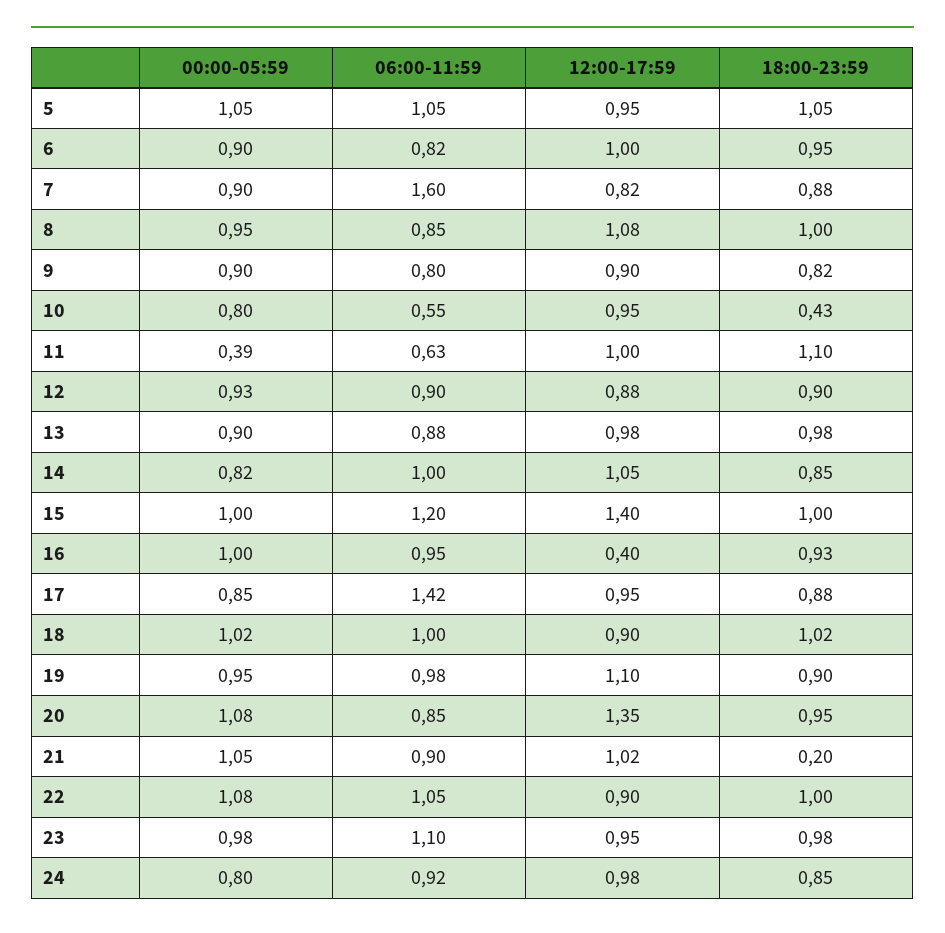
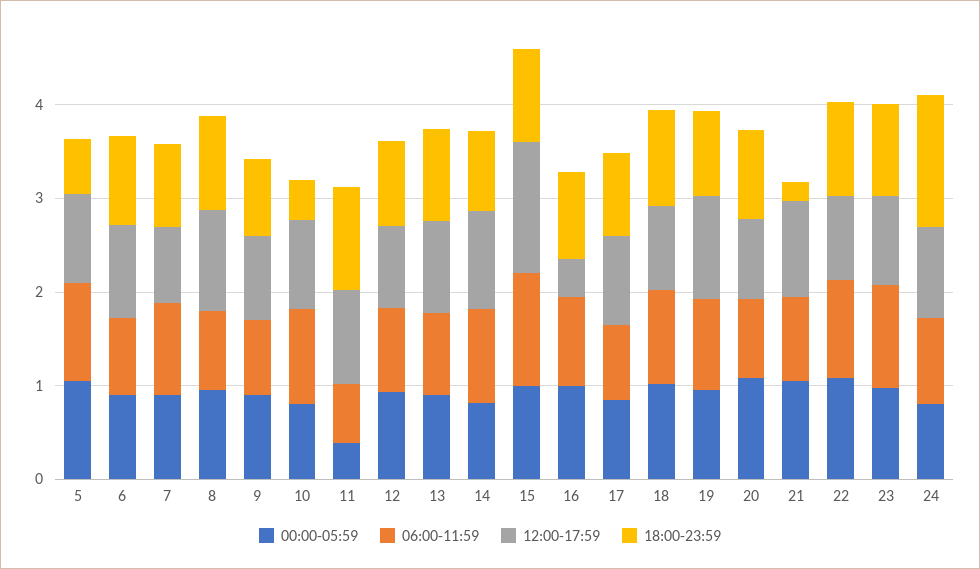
  {
    "00:00-05:59": {
      "5": 1.05,
      "6": 0.9,
      "7": 0.9,
      "8": 0.95,
      "9": 0.9,
      "10": 0.8,
      "11": 0.39,
      "12": 0.93,
      "13": 0.9,
      "14": 0.82,
      "15": 1,
      "16": 1,
      "17": 0.85,
      "18": 1.02,
      "19": 0.95,
      "20": 1.08,
      "21": 1.05,
      "22": 1.08,
      "23": 0.98,
      "24": 0.8
    },
    "06:00-11:59": {
      "5": 1.05,
      "6": 0.82,
-     "7": 1.6,
+     "7": 1,
      "8": 0.85,
      "9": 0.8,
-     "10": 0.55,
+     "10": 1,
      "11": 0.63,
      "12": 0.9,
      "13": 0.88,
      "14": 1,
      "15": 1.2,
      "16": 0.95,
-     "17": 1.42,
+     "17": 0.8,
      "18": 1,
      "19": 0.98,
      "20": 0.85,
      "21": 0.9,
      "22": 1.05,
      "23": 1.1,
      "24": 0.92
    },
    "12:00-17:59": {
      "5": 0.95,
      "6": 1,
      "7": 0.82,
      "8": 1.08,
      "9": 0.9,
      "10": 0.95,
      "11": 1,
      "12": 0.88,
      "13": 0.98,
      "14": 1.05,
      "15": 1.4,
      "16": 0.4,
      "17": 0.95,
      "18": 0.9,
      "19": 1.1,
-     "20": 1.35,
+     "20": 0.8,
      "21": 1.02,
      "22": 0.9,
      "23": 0.95,
      "24": 0.98
    },
    "18:00-23:59": {
-     "5": 1.05,
+     "5": 0.6,
      "6": 0.95,
      "7": 0.88,
      "8": 1,
      "9": 0.82,
      "10": 0.43,
      "11": 1.1,
      "12": 0.9,
      "13": 0.98,
      "14": 0.85,
      "15": 1,
      "16": 0.93,
      "17": 0.88,
      "18": 1.02,
      "19": 0.9,
      "20": 0.95,
      "21": 0.2,
      "22": 1,
      "23": 0.98,
-     "24": 0.85
+     "24": 1.4
    }
  }

